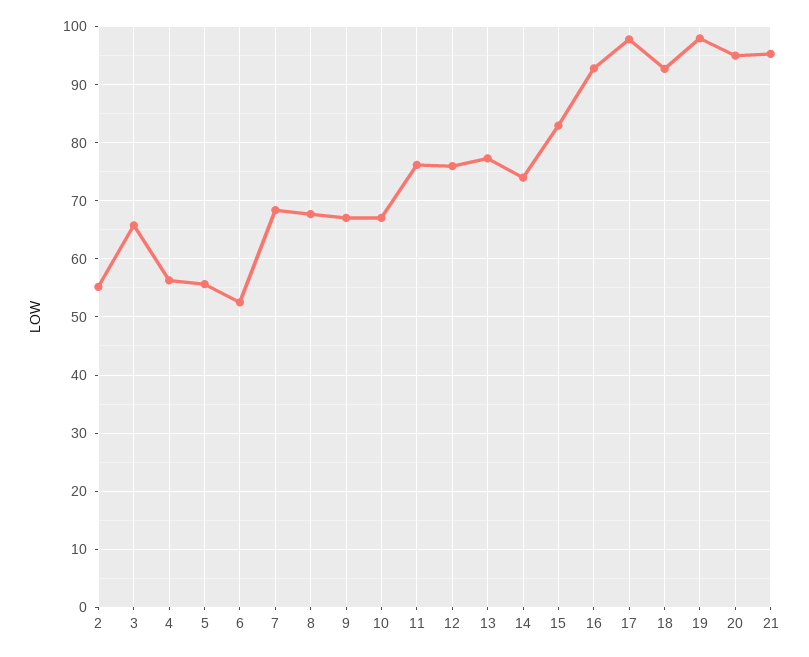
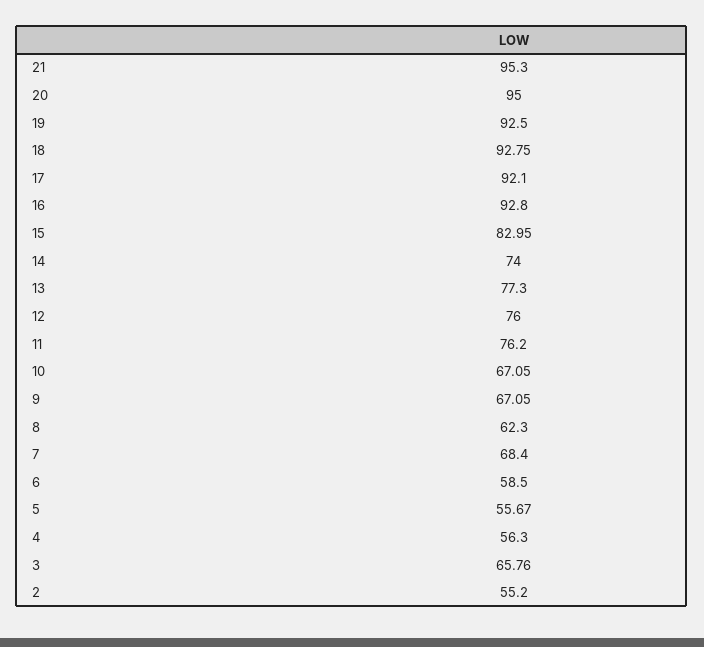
  {
    "2": 55.2,
    "3": 65.76,
    "4": 56.3,
    "5": 55.67,
-   "6": 52,
+   "6": 58.5,
    "7": 68.4,
-   "8": 68,
+   "8": 62.3,
    "9": 67.05,
    "10": 67.05,
    "11": 76.2,
    "12": 76,
    "13": 77.3,
    "14": 74,
    "15": 82.95,
    "16": 92.8,
-   "17": 98,
+   "17": 92.1,
    "18": 92.75,
-   "19": 98,
+   "19": 92.5,
    "20": 95,
    "21": 95.3
  }

